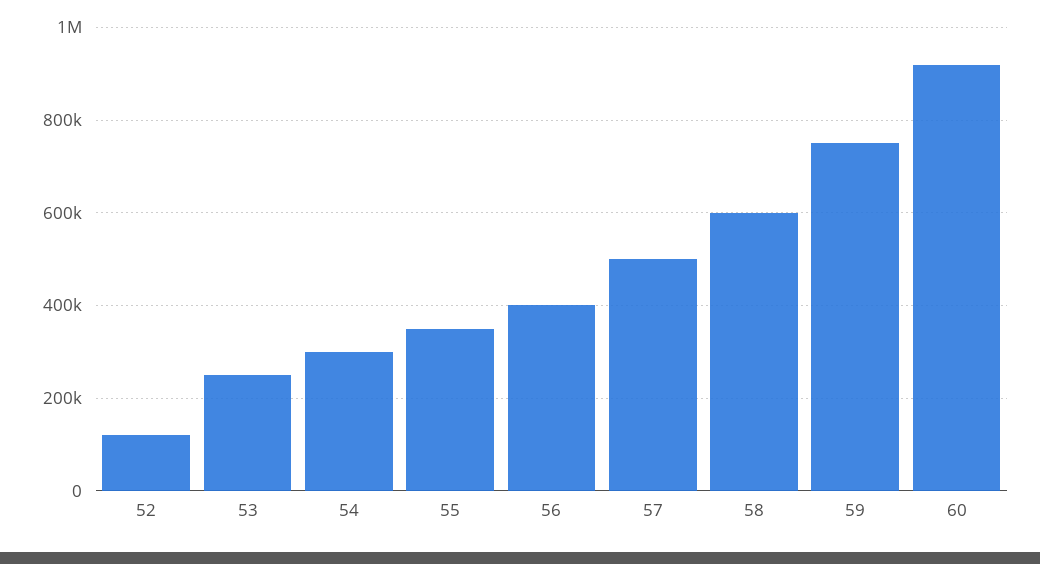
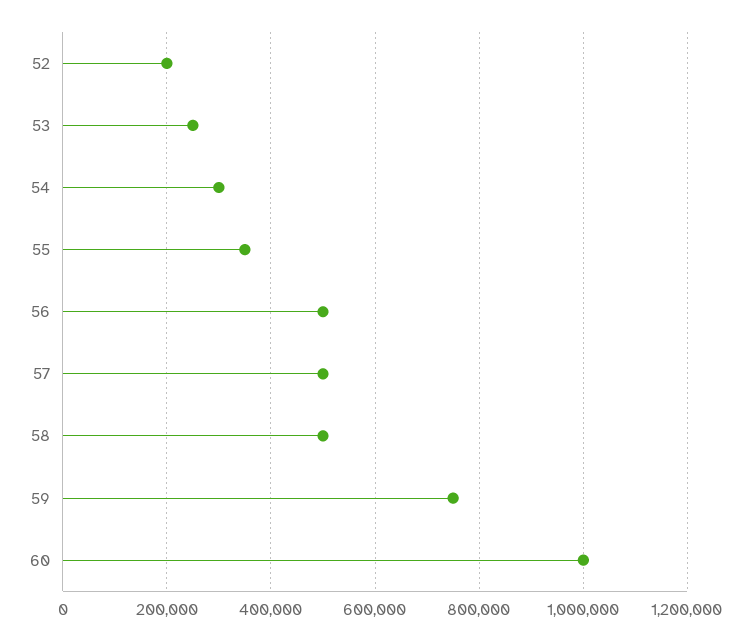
  {
-   "52": 120000,
+   "52": 200000,
    "53": 260000,
    "54": 300000,
    "55": 360000,
-   "56": 400000,
+   "56": 500000,
    "57": 500000,
-   "58": 600000,
+   "58": 500000,
    "59": 760000,
-   "60": 920000
+   "60": 1000000
  }

